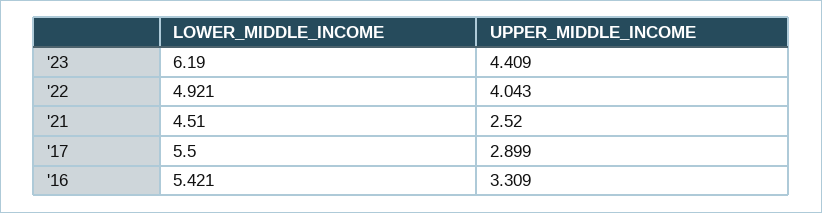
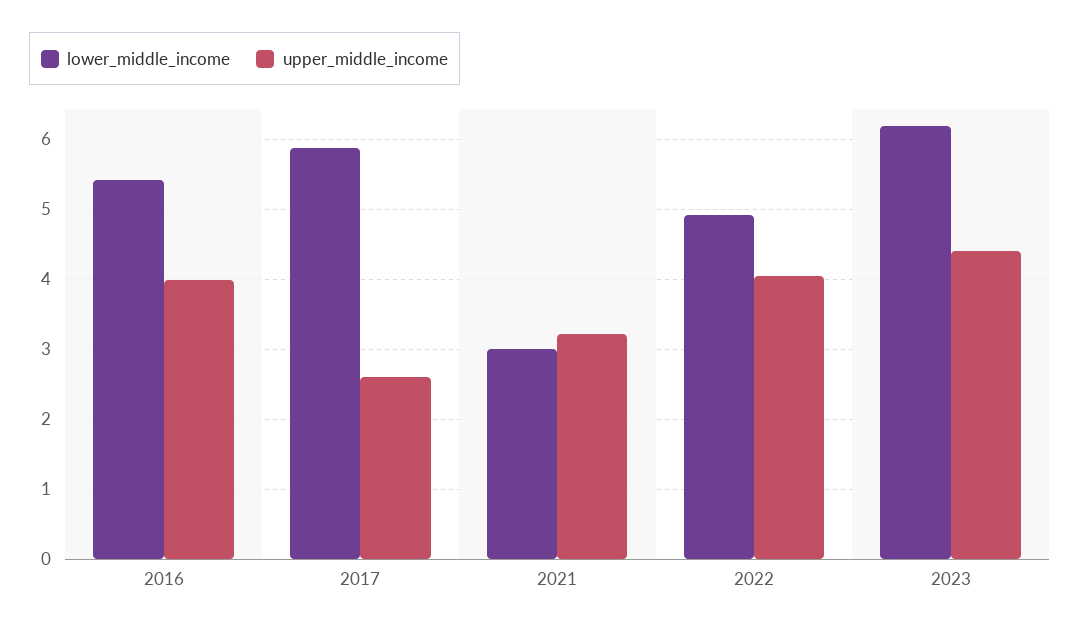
  {
    "LOWER_MIDDLE_INCOME": {
      "'23": 6.19,
      "'22": 4.921,
-     "'21": 4.51,
+     "'21": 3,
-     "'17": 5.5,
+     "'17": 5.9,
      "'16": 5.421
    },
    "UPPER_MIDDLE_INCOME": {
      "'23": 4.409,
      "'22": 4.043,
-     "'21": 2.52,
+     "'21": 3.2,
-     "'17": 2.899,
+     "'17": 2.6,
-     "'16": 3.309
+     "'16": 4
    }
  }

